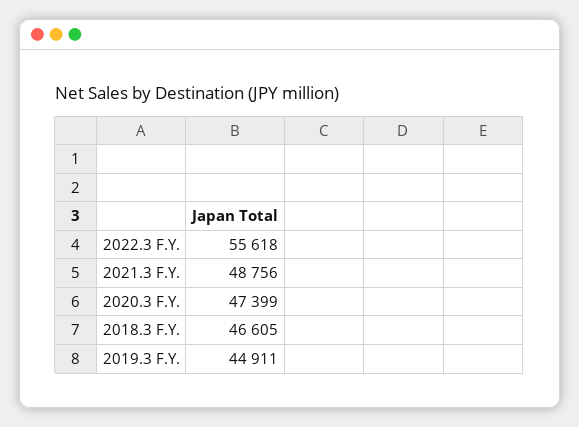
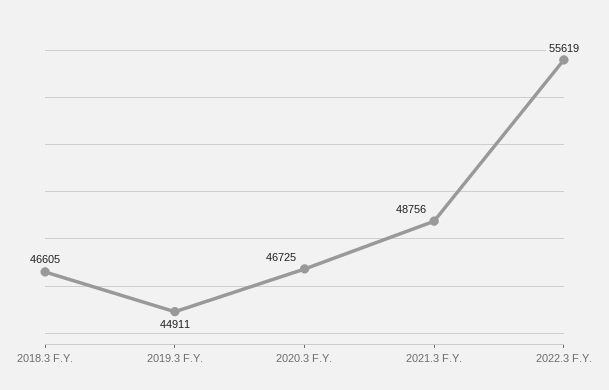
  {
-   "2022.3 F.Y.": 55618,
+   "2022.3 F.Y.": 55619,
    "2021.3 F.Y.": 48756,
-   "2020.3 F.Y.": 47399,
+   "2020.3 F.Y.": 46725,
    "2018.3 F.Y.": 46605,
    "2019.3 F.Y.": 44911
  }

